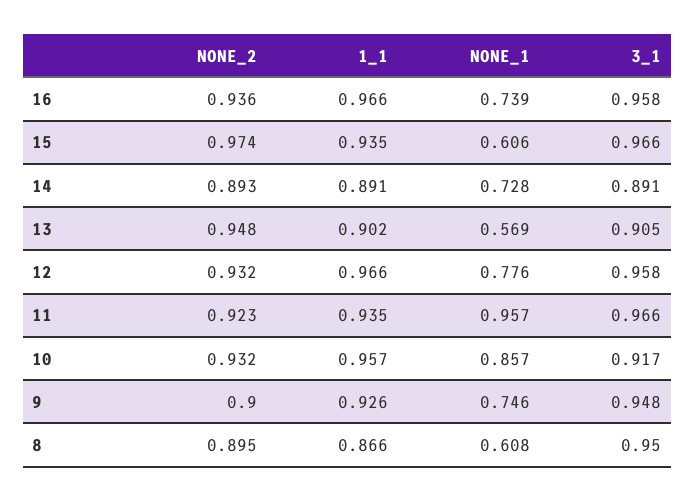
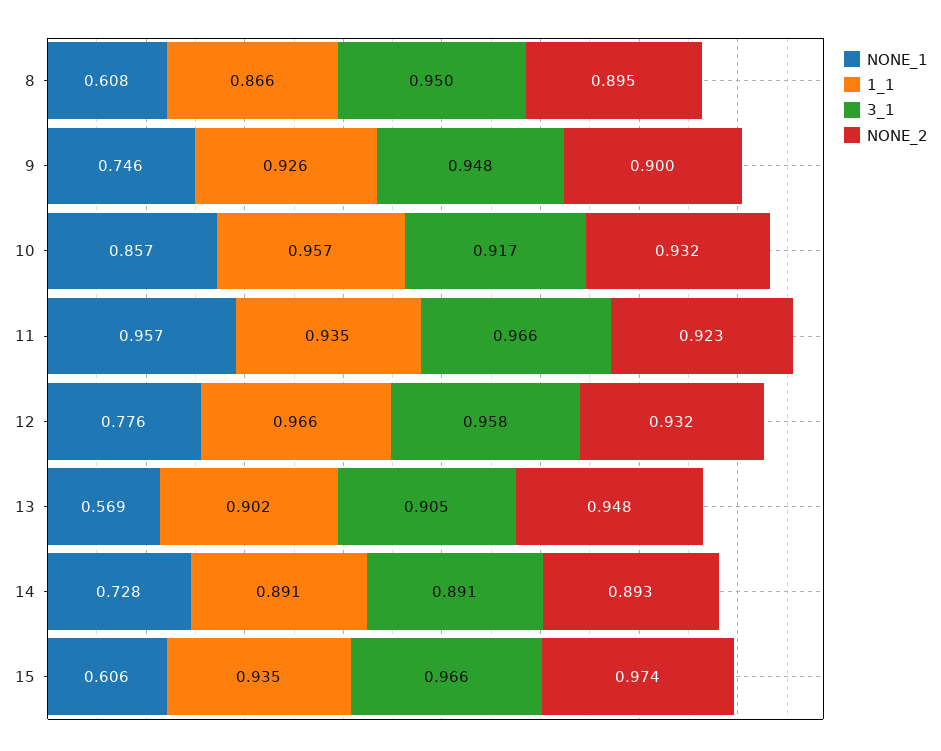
  {
    "NONE_2": {
-     "16": 0.936,
      "15": 0.974,
      "14": 0.893,
      "13": 0.948,
      "12": 0.932,
      "11": 0.923,
      "10": 0.932,
      "9": 0.9,
      "8": 0.895
    },
    "1_1": {
-     "16": 0.966,
      "15": 0.935,
      "14": 0.891,
      "13": 0.902,
      "12": 0.966,
      "11": 0.935,
      "10": 0.957,
      "9": 0.926,
      "8": 0.866
    },
    "NONE_1": {
-     "16": 0.739,
      "15": 0.606,
      "14": 0.728,
      "13": 0.569,
      "12": 0.776,
      "11": 0.957,
      "10": 0.857,
      "9": 0.746,
      "8": 0.608
    },
    "3_1": {
-     "16": 0.958,
      "15": 0.966,
      "14": 0.891,
      "13": 0.905,
      "12": 0.958,
      "11": 0.966,
      "10": 0.917,
      "9": 0.948,
      "8": 0.95
    }
  }

